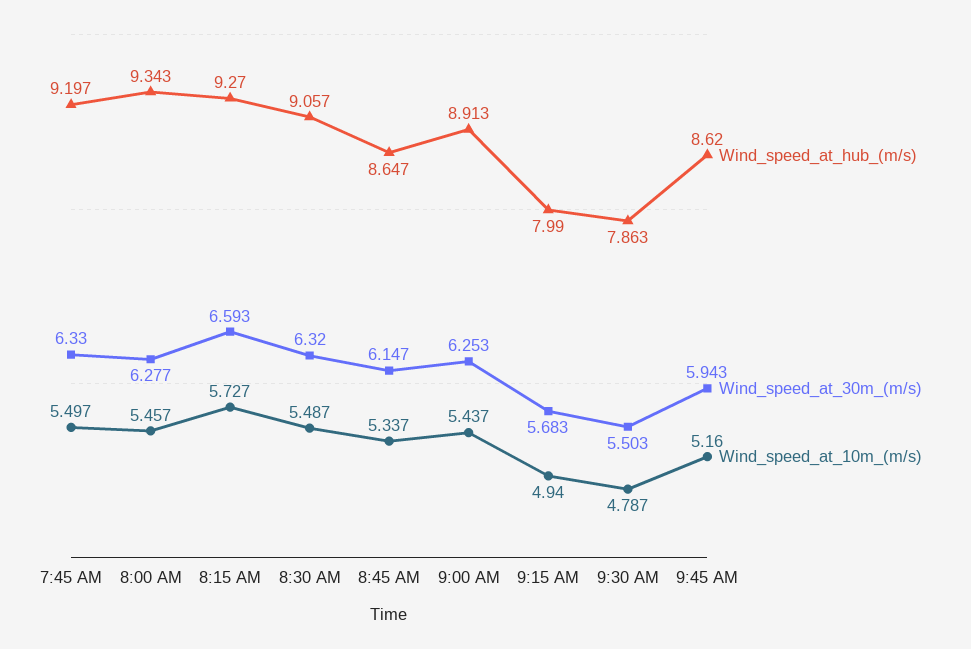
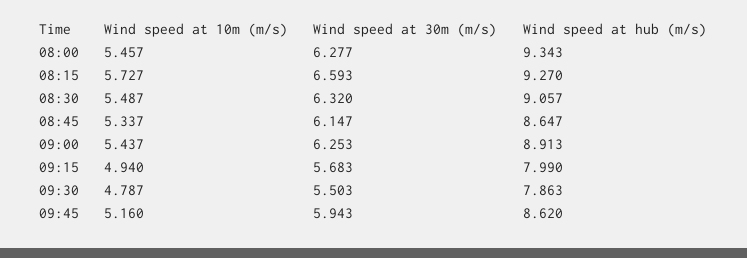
  {
    "Wind_speed_at_hub_(m/s)": {
-     "7:45 AM": 9.197,
      "8:00 AM": 9.343,
      "8:15 AM": 9.27,
      "8:30 AM": 9.057,
      "8:45 AM": 8.647,
      "9:00 AM": 8.913,
      "9:15 AM": 7.99,
      "9:30 AM": 7.863,
      "9:45 AM": 8.62
    },
    "Wind_speed_at_30m_(m/s)": {
-     "7:45 AM": 6.33,
      "8:00 AM": 6.277,
      "8:15 AM": 6.593,
      "8:30 AM": 6.32,
      "8:45 AM": 6.147,
      "9:00 AM": 6.253,
      "9:15 AM": 5.683,
      "9:30 AM": 5.503,
      "9:45 AM": 5.943
    },
    "Wind_speed_at_10m_(m/s)": {
-     "7:45 AM": 5.497,
      "8:00 AM": 5.457,
      "8:15 AM": 5.727,
      "8:30 AM": 5.487,
      "8:45 AM": 5.337,
      "9:00 AM": 5.437,
      "9:15 AM": 4.94,
      "9:30 AM": 4.787,
      "9:45 AM": 5.16
    }
  }

